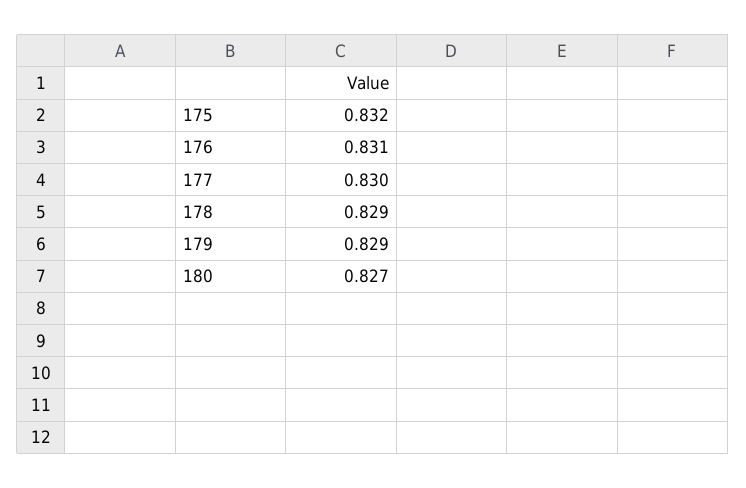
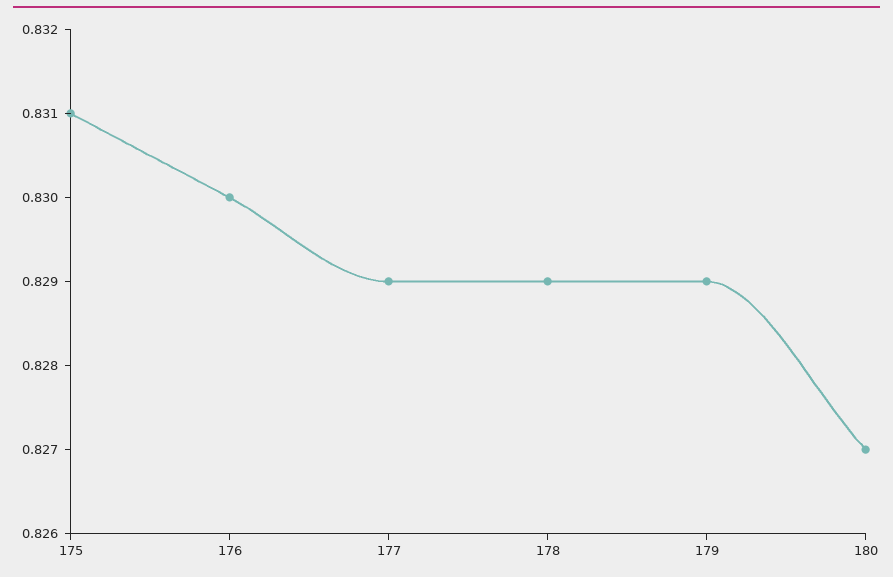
  {
-   "175": 0.832,
+   "175": 0.831,
-   "176": 0.831,
+   "176": 0.83,
-   "177": 0.83,
+   "177": 0.829,
    "178": 0.829,
    "179": 0.829,
    "180": 0.827
  }

